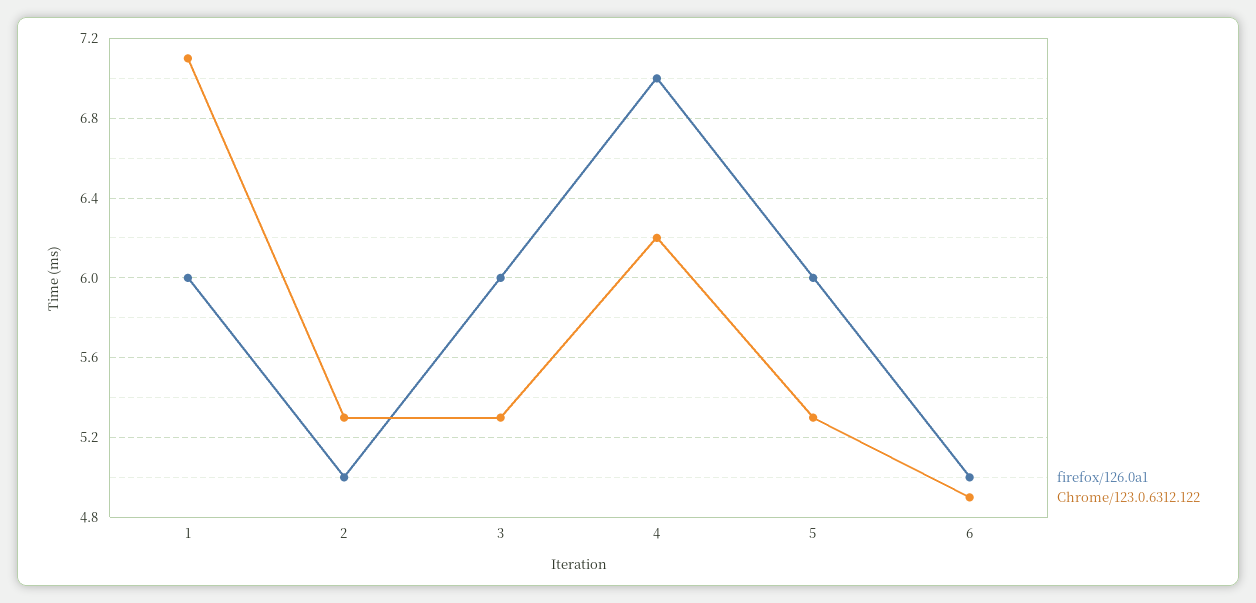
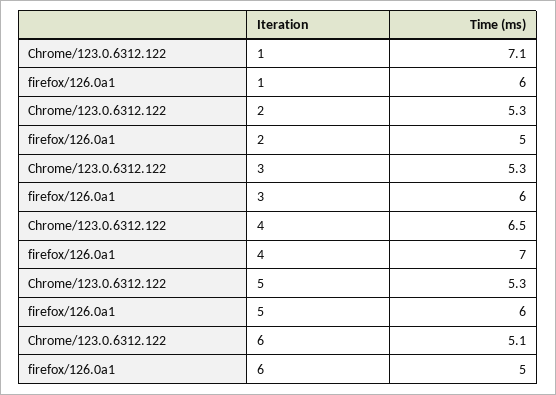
  {
    "firefox/126.0a1": {
      "1": 6,
      "2": 5,
      "3": 6,
      "4": 7,
      "5": 6,
      "6": 5
    },
    "Chrome/123.0.6312.122": {
      "1": 7.1,
      "2": 5.3,
      "3": 5.3,
-     "4": 6.2,
+     "4": 6.5,
      "5": 5.3,
-     "6": 4.9
+     "6": 5.1
    }
  }

